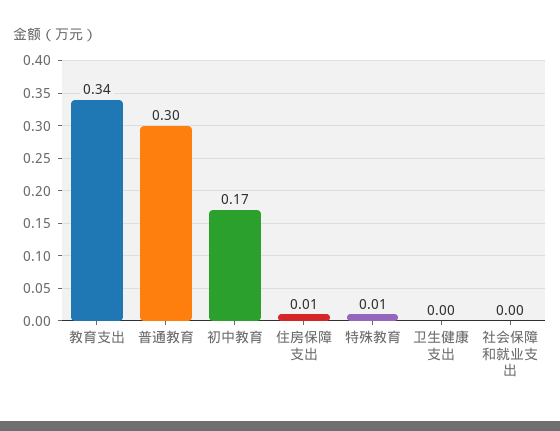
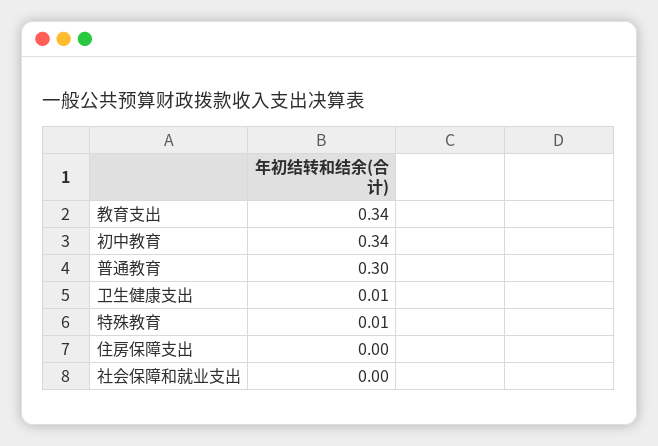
  {
    "教育支出": 0.34,
    "普通教育": 0.3,
-   "初中教育": 0.17,
+   "初中教育": 0.34,
-   "住房保障支出": 0.01,
+   "住房保障支出": 0,
    "特殊教育": 0.01,
-   "卫生健康支出": 0,
+   "卫生健康支出": 0.01,
    "社会保障和就业支出": 0
  }

